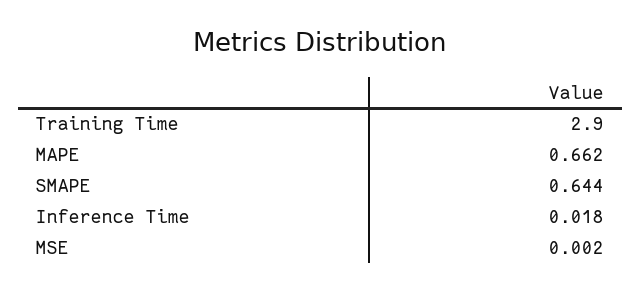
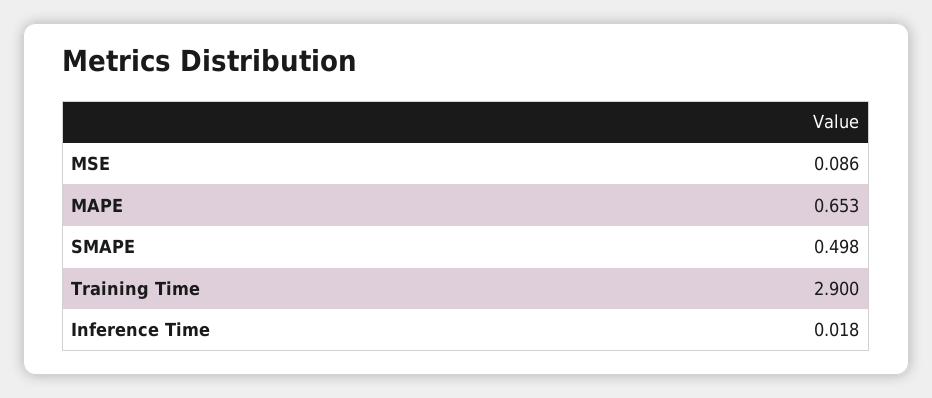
  {
    "Training Time": 2.9,
-   "MAPE": 0.662,
+   "MAPE": 0.653,
-   "SMAPE": 0.644,
+   "SMAPE": 0.498,
    "Inference Time": 0.018,
-   "MSE": 0.002
+   "MSE": 0.086
  }

